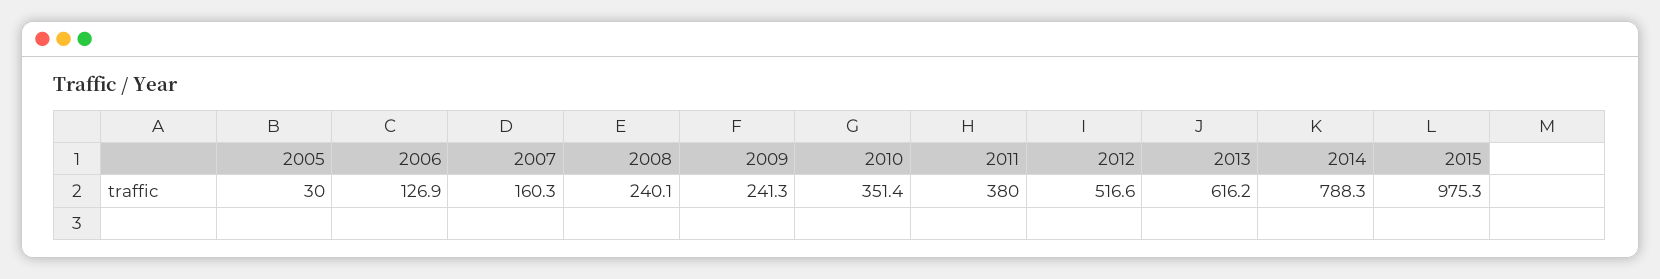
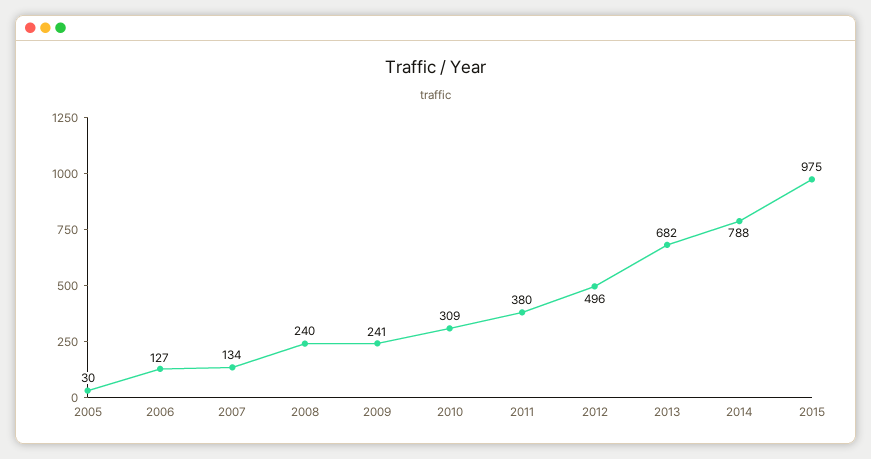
  {
    "2005": 30,
    "2006": 126.9,
-   "2007": 160.3,
+   "2007": 134,
    "2008": 240.1,
    "2009": 241.3,
-   "2010": 351.4,
+   "2010": 309,
    "2011": 380,
-   "2012": 516.6,
+   "2012": 496,
-   "2013": 616.2,
+   "2013": 682,
    "2014": 788.3,
    "2015": 975.3
  }

